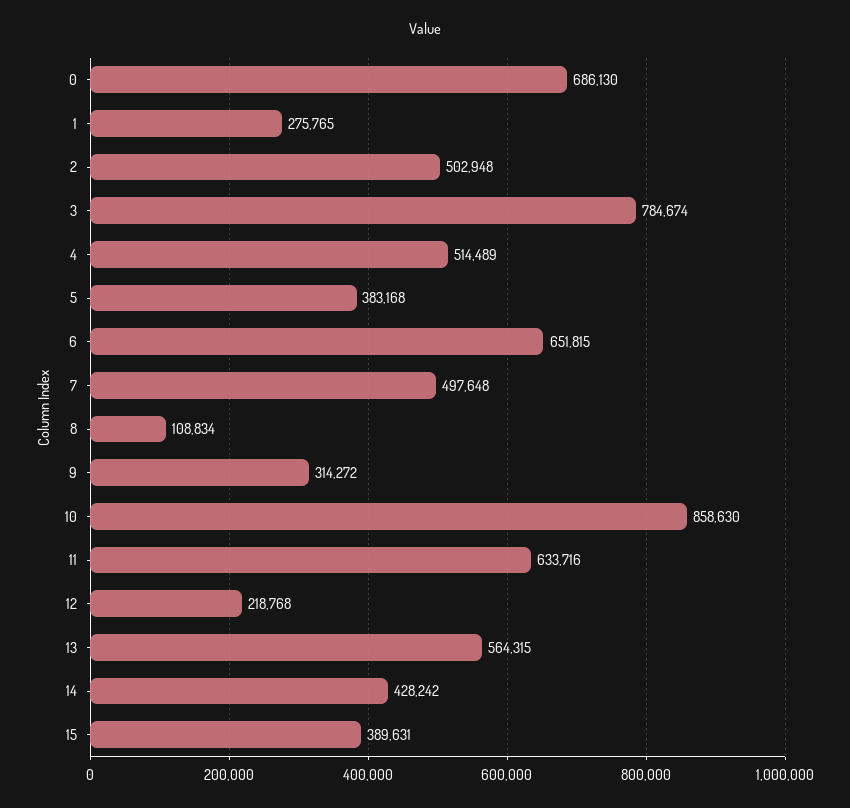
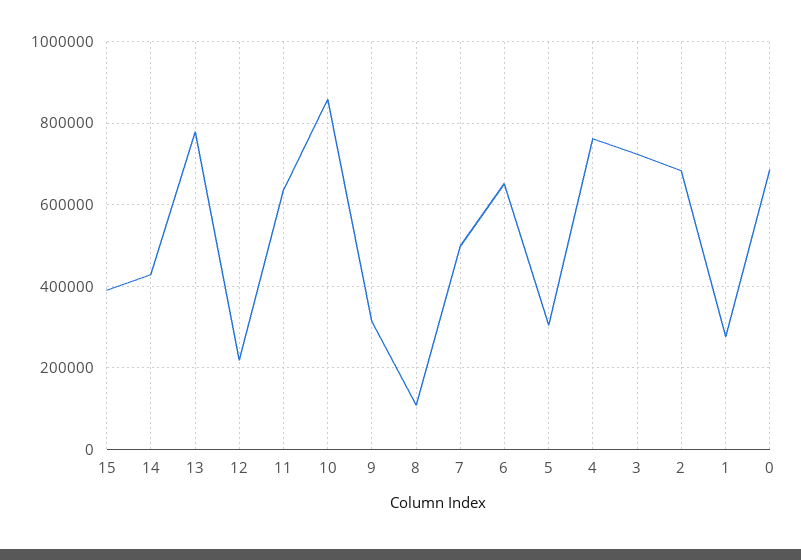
  {
    "0": 686130,
    "1": 275765,
-   "2": 502948,
+   "2": 680000,
-   "3": 784674,
+   "3": 720000,
-   "4": 514489,
+   "4": 760000,
-   "5": 383168,
+   "5": 300000,
    "6": 651815,
    "7": 497648,
    "8": 108834,
    "9": 314272,
    "10": 858630,
    "11": 633716,
    "12": 218768,
-   "13": 564315,
+   "13": 780000,
    "14": 428242,
    "15": 389631
  }

